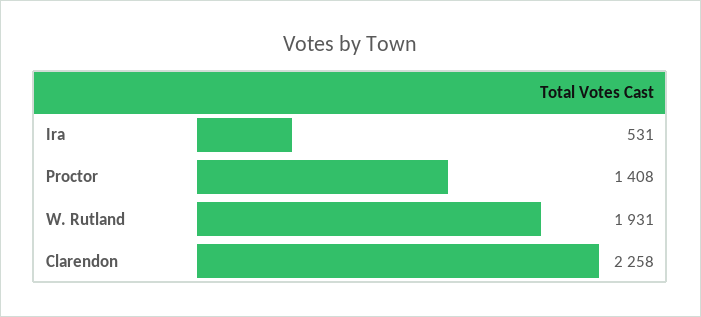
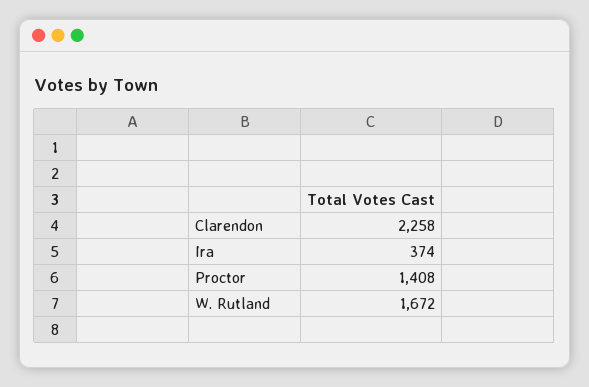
  {
-   "Ira": 531,
+   "Ira": 374,
    "Proctor": 1408,
-   "W. Rutland": 1931,
+   "W. Rutland": 1672,
    "Clarendon": 2258
  }

